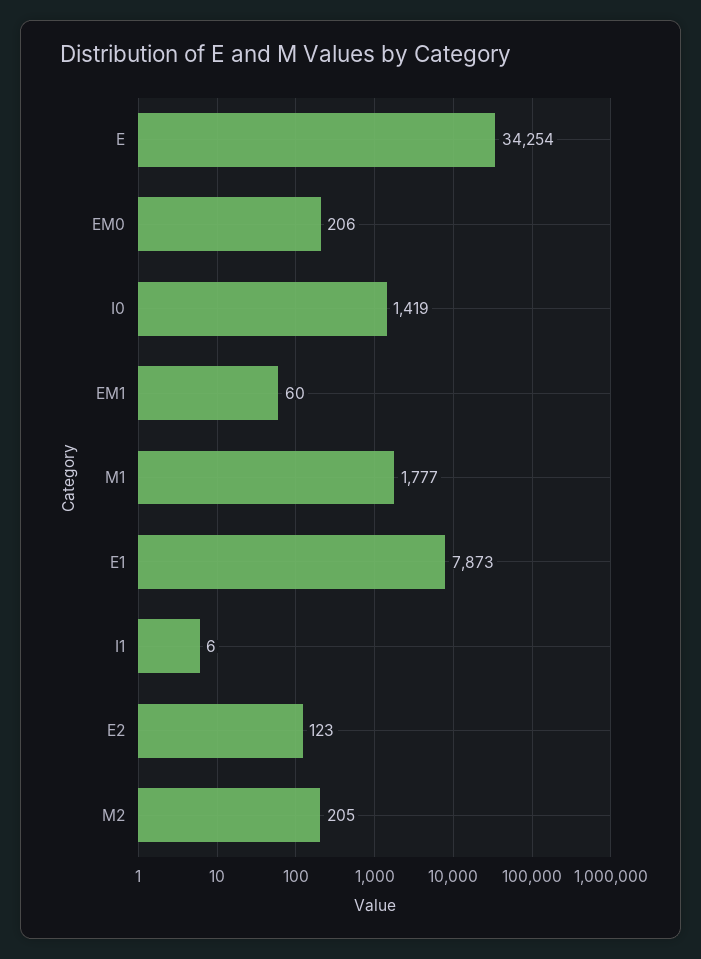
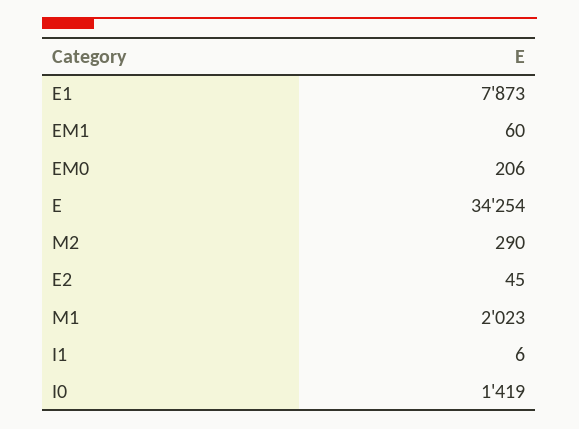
  {
    "E": 34254,
    "EM0": 206,
    "I0": 1419,
    "EM1": 60,
-   "M1": 1777,
+   "M1": 2023,
    "E1": 7873,
    "I1": 6,
-   "E2": 123,
+   "E2": 45,
-   "M2": 205
+   "M2": 290
  }

